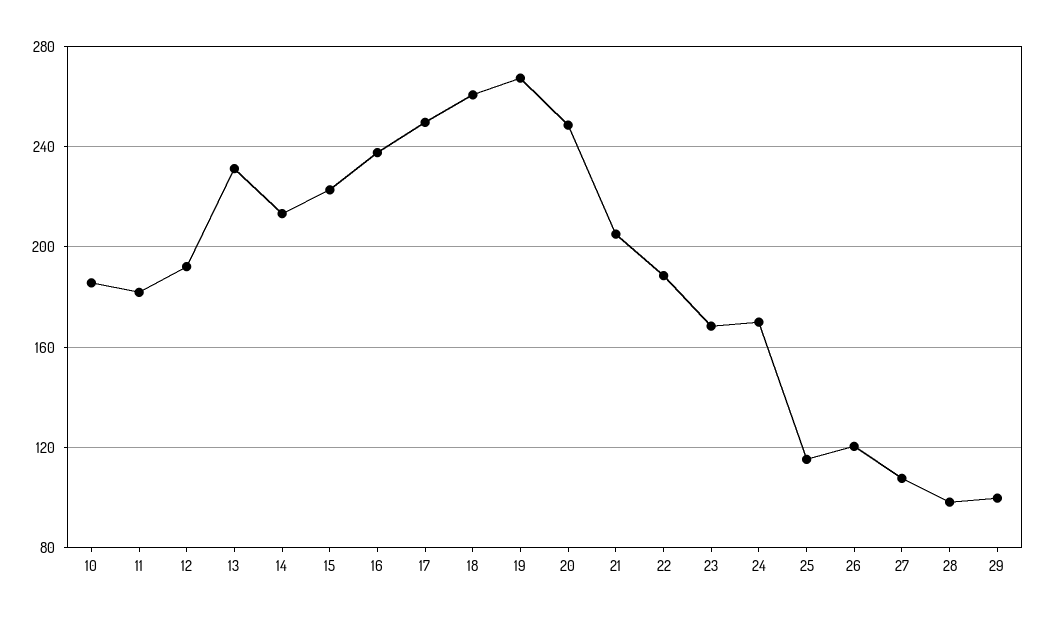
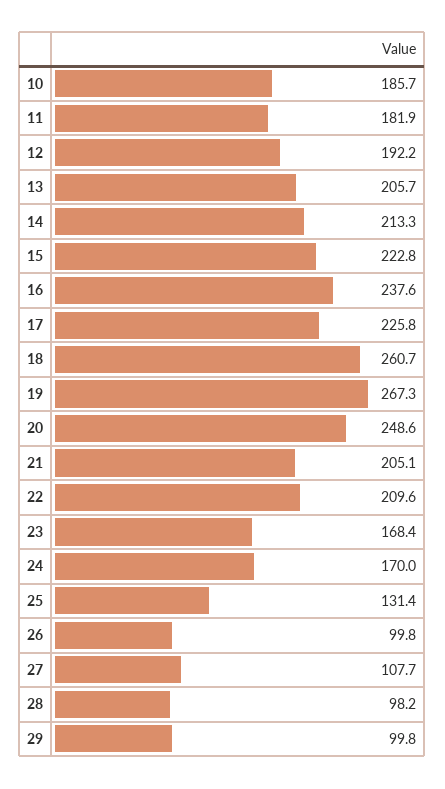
  {
    "10": 185.7,
    "11": 181.9,
    "12": 192.2,
-   "13": 230,
+   "13": 205.7,
    "14": 213.3,
    "15": 222.8,
    "16": 237.6,
-   "17": 250,
+   "17": 225.8,
    "18": 260.7,
    "19": 267.3,
    "20": 248.6,
    "21": 205.1,
-   "22": 190,
+   "22": 209.6,
    "23": 168.4,
    "24": 170,
-   "25": 115,
+   "25": 131.4,
-   "26": 120,
+   "26": 99.8,
    "27": 107.7,
    "28": 98.2,
    "29": 99.8
  }

